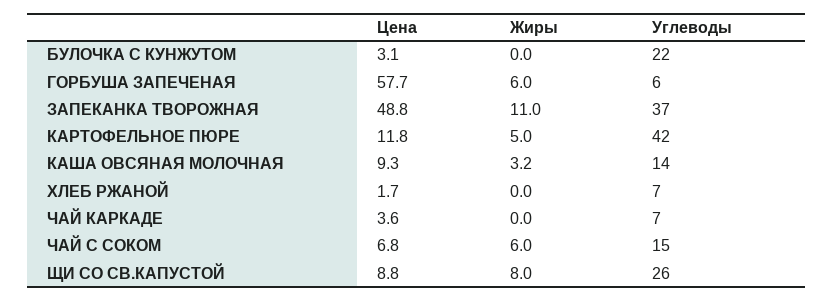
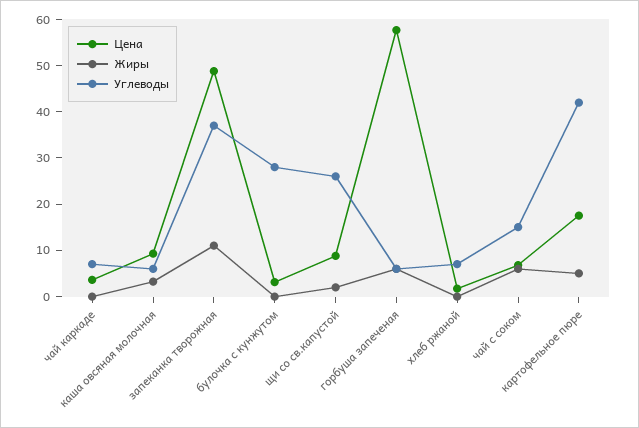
  {
    "Цена": {
      "БУЛОЧКА С КУНЖУТОМ": 3.1,
      "ГОРБУША ЗАПЕЧЕНАЯ": 57.7,
      "ЗАПЕКАНКА ТВОРОЖНАЯ": 48.8,
-     "КАРТОФЕЛЬНОЕ ПЮРЕ": 11.8,
+     "КАРТОФЕЛЬНОЕ ПЮРЕ": 18,
      "КАША ОВСЯНАЯ МОЛОЧНАЯ": 9.3,
      "ХЛЕБ РЖАНОЙ": 1.7,
      "ЧАЙ КАРКАДЕ": 3.6,
      "ЧАЙ С СОКОМ": 6.8,
      "ЩИ СО СВ.КАПУСТОЙ": 8.8
    },
    "Жиры": {
      "БУЛОЧКА С КУНЖУТОМ": 0,
      "ГОРБУША ЗАПЕЧЕНАЯ": 6,
      "ЗАПЕКАНКА ТВОРОЖНАЯ": 11,
      "КАРТОФЕЛЬНОЕ ПЮРЕ": 5,
      "КАША ОВСЯНАЯ МОЛОЧНАЯ": 3.2,
      "ХЛЕБ РЖАНОЙ": 0,
      "ЧАЙ КАРКАДЕ": 0,
      "ЧАЙ С СОКОМ": 6,
-     "ЩИ СО СВ.КАПУСТОЙ": 8
+     "ЩИ СО СВ.КАПУСТОЙ": 2
    },
    "Углеводы": {
-     "БУЛОЧКА С КУНЖУТОМ": 22,
+     "БУЛОЧКА С КУНЖУТОМ": 28,
      "ГОРБУША ЗАПЕЧЕНАЯ": 6,
      "ЗАПЕКАНКА ТВОРОЖНАЯ": 37,
      "КАРТОФЕЛЬНОЕ ПЮРЕ": 42,
-     "КАША ОВСЯНАЯ МОЛОЧНАЯ": 14,
+     "КАША ОВСЯНАЯ МОЛОЧНАЯ": 6,
      "ХЛЕБ РЖАНОЙ": 7,
      "ЧАЙ КАРКАДЕ": 7,
      "ЧАЙ С СОКОМ": 15,
      "ЩИ СО СВ.КАПУСТОЙ": 26
    }
  }

